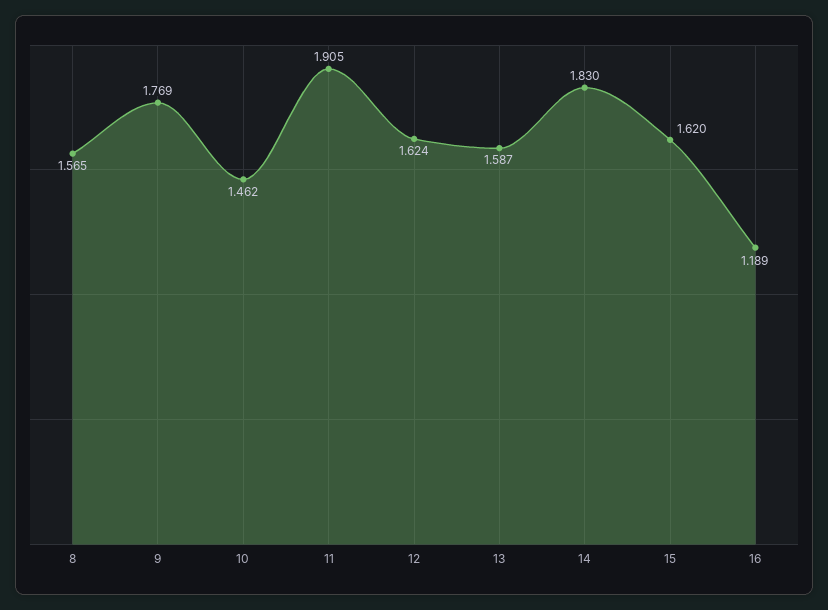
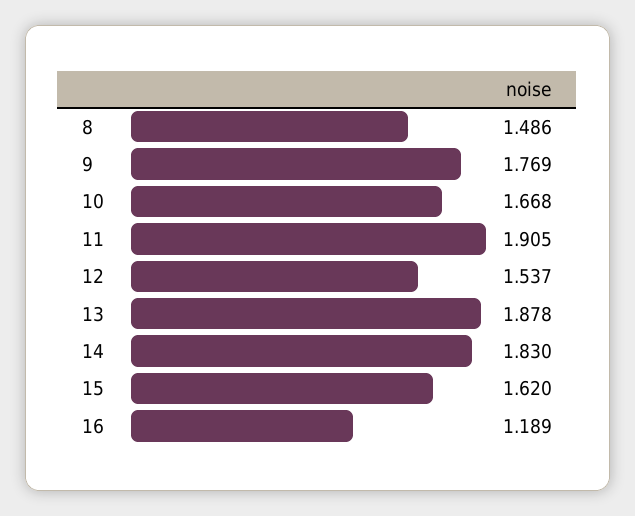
  {
-   "8": 1.565,
+   "8": 1.486,
    "9": 1.769,
-   "10": 1.462,
+   "10": 1.668,
    "11": 1.905,
-   "12": 1.624,
+   "12": 1.537,
-   "13": 1.587,
+   "13": 1.878,
    "14": 1.83,
    "15": 1.62,
    "16": 1.189
  }

